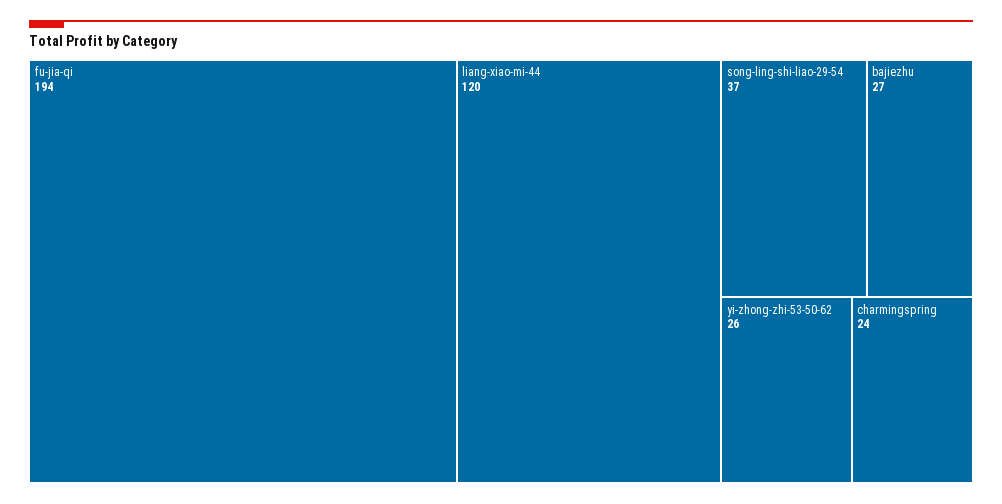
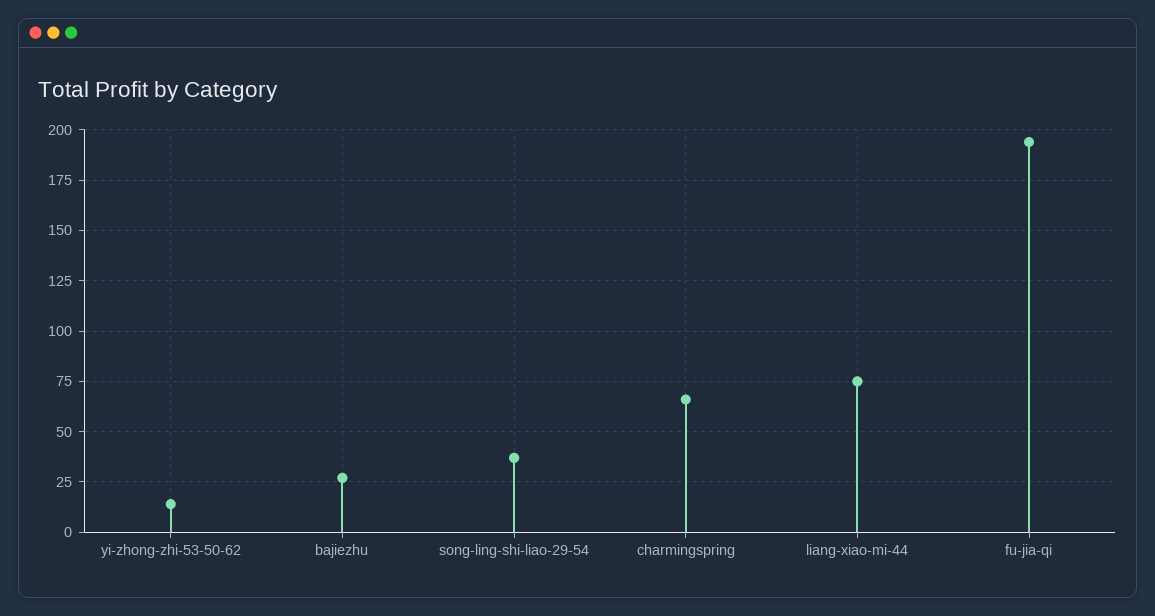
  {
    "fu-jia-qi": 194,
-   "liang-xiao-mi-44": 120,
+   "liang-xiao-mi-44": 75,
    "song-ling-shi-liao-29-54": 37,
    "bajiezhu": 27,
-   "yi-zhong-zhi-53-50-62": 26,
+   "yi-zhong-zhi-53-50-62": 15,
-   "charmingspring": 24
+   "charmingspring": 65
  }

